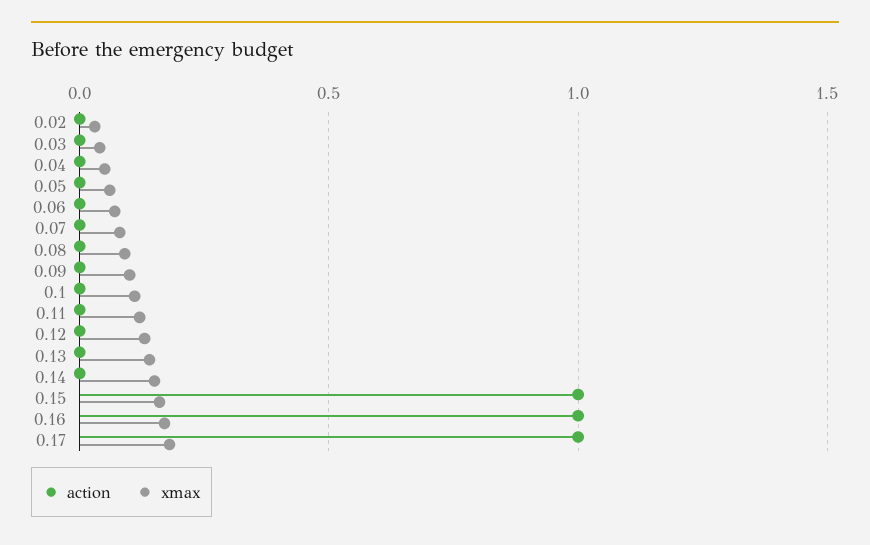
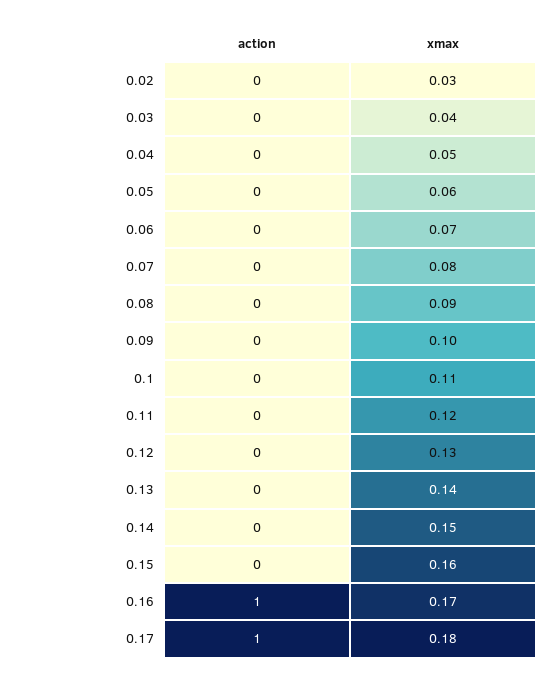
  {
    "action": {
      "0.02": 0,
      "0.03": 0,
      "0.04": 0,
      "0.05": 0,
      "0.06": 0,
      "0.07": 0,
      "0.08": 0,
      "0.09": 0,
      "0.1": 0,
      "0.11": 0,
      "0.12": 0,
      "0.13": 0,
      "0.14": 0,
-     "0.15": 1,
+     "0.15": 0,
      "0.16": 1,
      "0.17": 1
    },
    "xmax": {
      "0.02": 0.03,
      "0.03": 0.04,
      "0.04": 0.05,
      "0.05": 0.06,
      "0.06": 0.07,
      "0.07": 0.08,
      "0.08": 0.09,
      "0.09": 0.1,
      "0.1": 0.11,
      "0.11": 0.12,
      "0.12": 0.13,
      "0.13": 0.14,
      "0.14": 0.15,
      "0.15": 0.16,
      "0.16": 0.17,
      "0.17": 0.18
    }
  }

